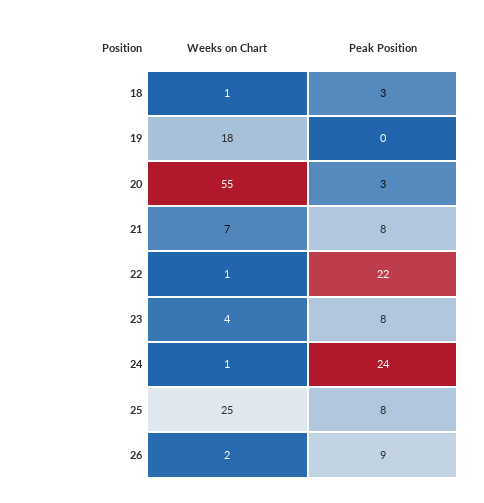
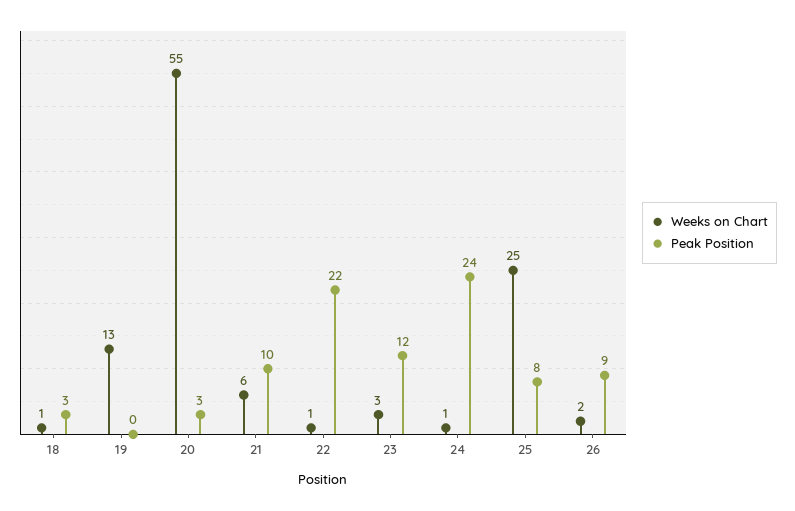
  {
    "Weeks on Chart": {
      "18": 1,
-     "19": 18,
+     "19": 13,
      "20": 55,
-     "21": 7,
+     "21": 6,
      "22": 1,
-     "23": 4,
+     "23": 3,
      "24": 1,
      "25": 25,
      "26": 2
    },
    "Peak Position": {
      "18": 3,
      "19": 0,
      "20": 3,
-     "21": 8,
+     "21": 10,
      "22": 22,
-     "23": 8,
+     "23": 12,
      "24": 24,
      "25": 8,
      "26": 9
    }
  }

